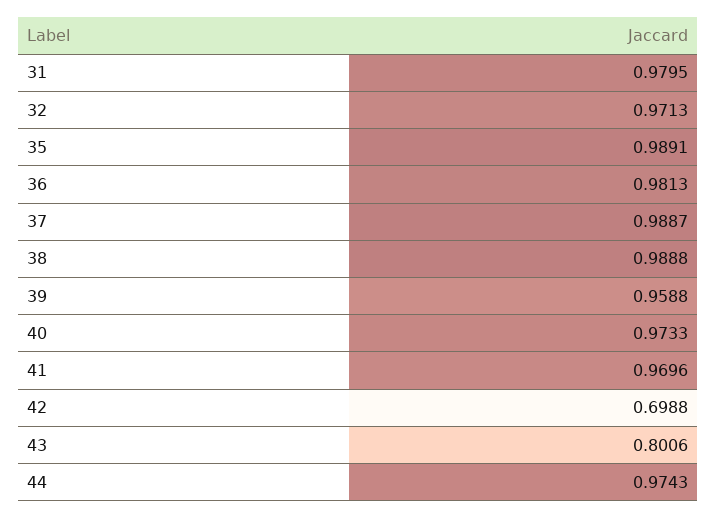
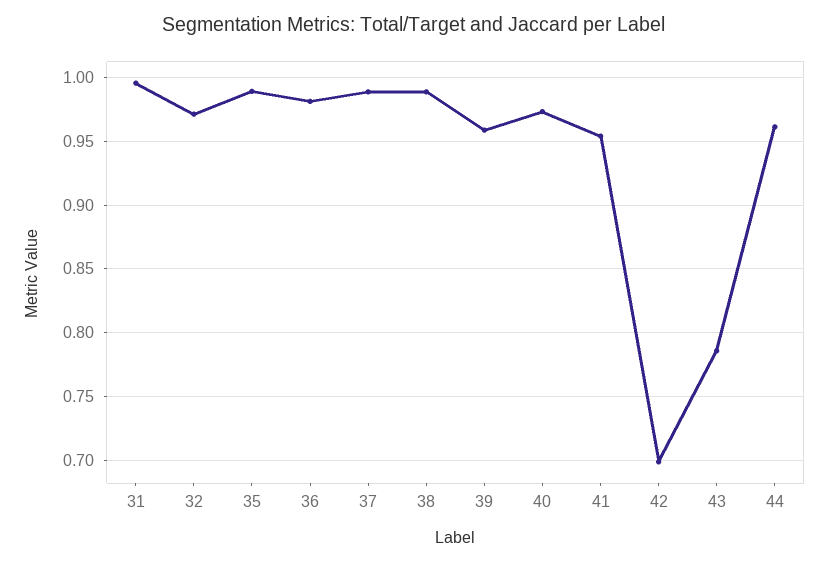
  {
-   "31": 0.9795,
+   "31": 0.995,
    "32": 0.9713,
    "35": 0.9891,
    "36": 0.9813,
    "37": 0.9887,
    "38": 0.9888,
    "39": 0.9588,
    "40": 0.9733,
-   "41": 0.9696,
+   "41": 0.955,
    "42": 0.6988,
-   "43": 0.8006,
+   "43": 0.785,
-   "44": 0.9743
+   "44": 0.96
  }

